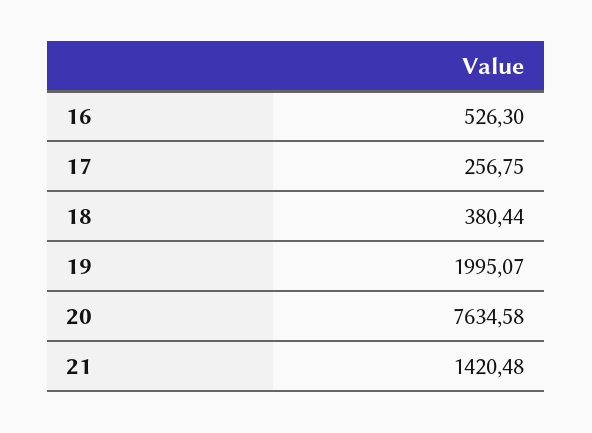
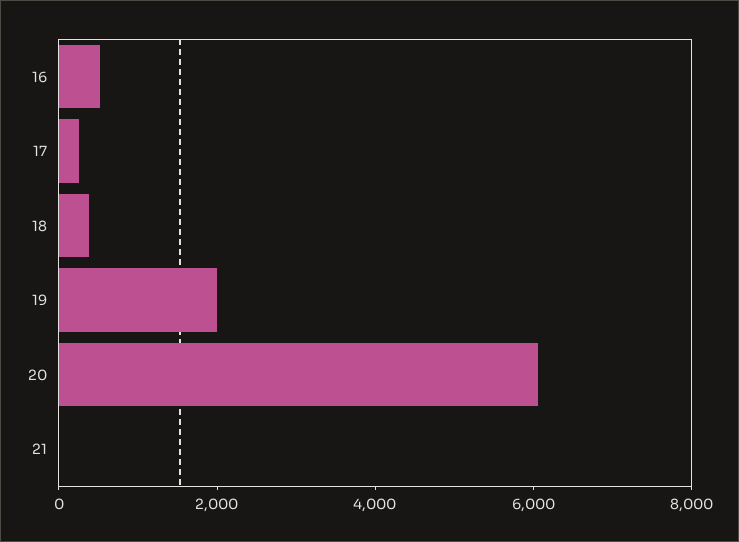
  {
    "16": 526.3,
    "17": 256.75,
    "18": 380.44,
    "19": 1995.07,
-   "20": 7634.58,
+   "20": 6000,
-   "21": 1420.48
+   "21": 0
  }

